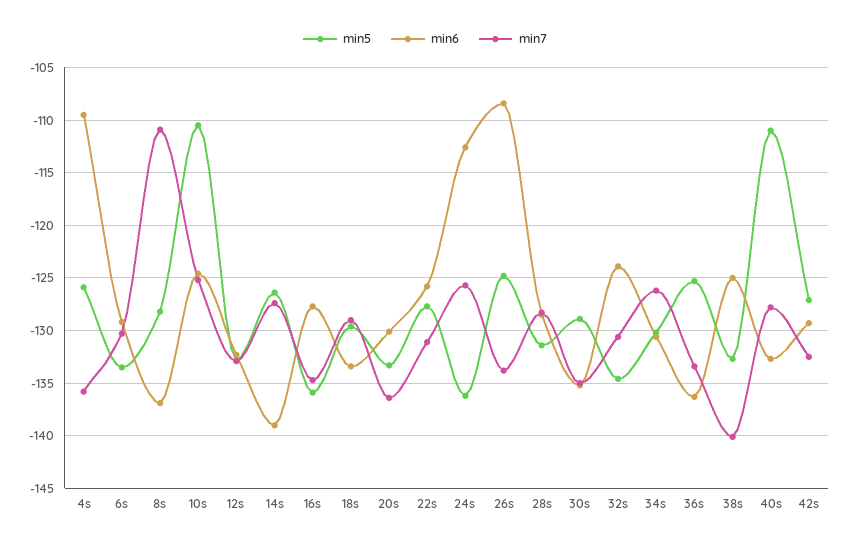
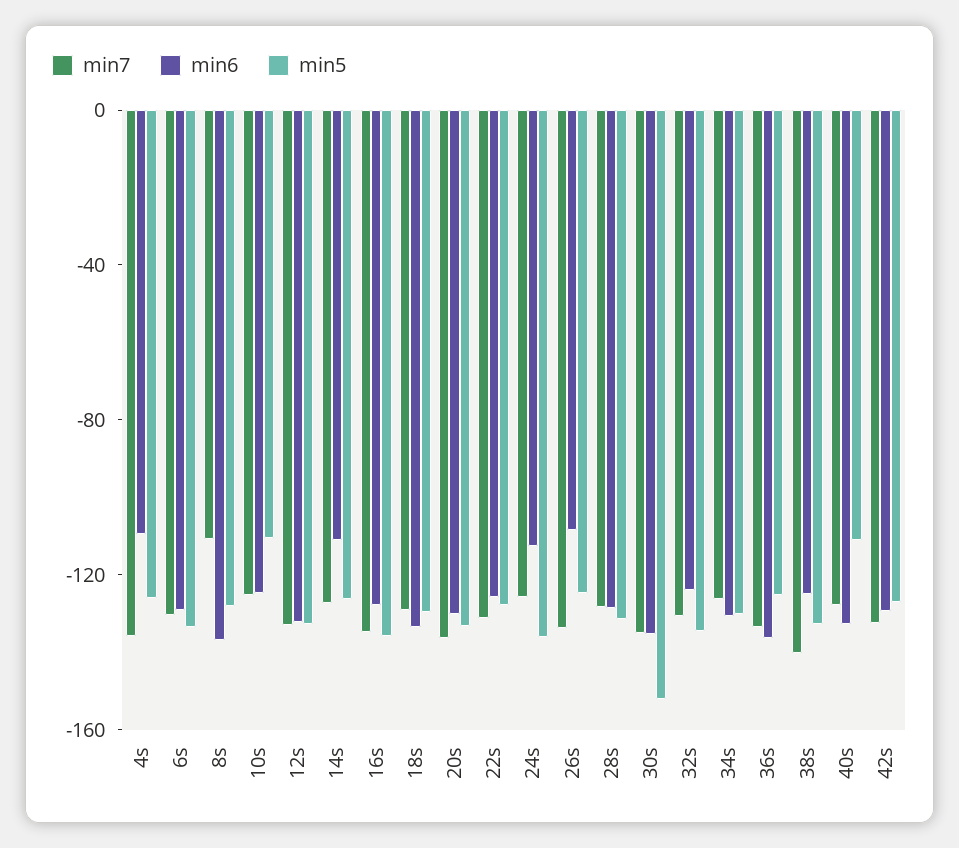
  {
    "min5": {
      "4s": -126,
      "6s": -134,
      "8s": -128,
      "10s": -111,
      "12s": -133,
      "14s": -126,
      "16s": -136,
      "18s": -130,
      "20s": -133,
      "22s": -128,
      "24s": -136,
      "26s": -125,
      "28s": -131,
-     "30s": -129,
+     "30s": -150,
      "32s": -135,
      "34s": -130,
      "36s": -125,
      "38s": -133,
      "40s": -111,
      "42s": -127
    },
    "min6": {
      "4s": -110,
      "6s": -129,
      "8s": -137,
      "10s": -125,
      "12s": -132,
-     "14s": -139,
+     "14s": -110,
      "16s": -128,
      "18s": -133,
      "20s": -130,
      "22s": -126,
      "24s": -113,
      "26s": -108,
      "28s": -129,
      "30s": -135,
      "32s": -124,
      "34s": -131,
      "36s": -136,
      "38s": -125,
      "40s": -133,
      "42s": -129
    },
    "min7": {
      "4s": -136,
      "6s": -130,
      "8s": -111,
      "10s": -125,
      "12s": -133,
      "14s": -127,
      "16s": -135,
      "18s": -129,
      "20s": -136,
      "22s": -131,
      "24s": -126,
      "26s": -134,
      "28s": -128,
      "30s": -135,
      "32s": -131,
      "34s": -126,
      "36s": -133,
      "38s": -140,
      "40s": -128,
      "42s": -133
    }
  }

